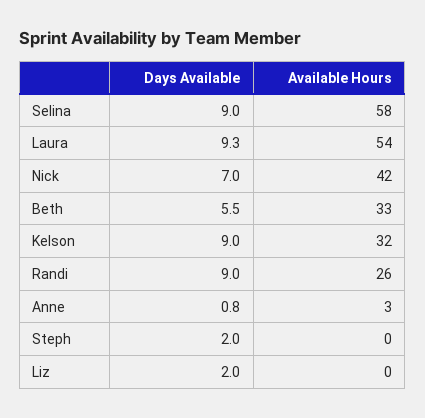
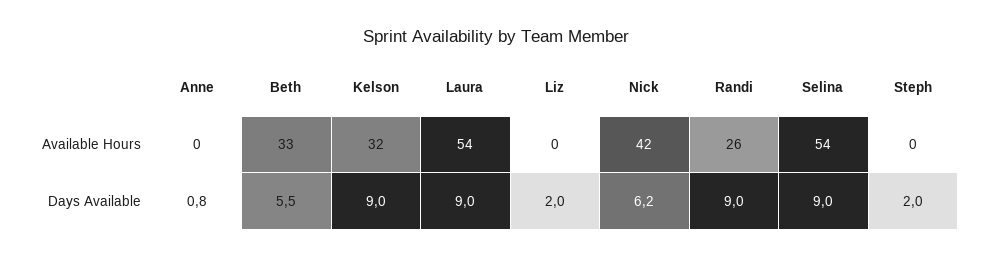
  {
    "Days Available": {
      "Selina": 9,
-     "Laura": 9.3,
+     "Laura": 9,
-     "Nick": 7,
+     "Nick": 6.2,
      "Beth": 5.5,
      "Kelson": 9,
      "Randi": 9,
      "Anne": 0.8,
      "Steph": 2,
      "Liz": 2
    },
    "Available Hours": {
-     "Selina": 58,
+     "Selina": 54,
      "Laura": 54,
      "Nick": 42,
      "Beth": 33,
      "Kelson": 32,
      "Randi": 26,
-     "Anne": 3,
+     "Anne": 0,
      "Steph": 0,
      "Liz": 0
    }
  }

